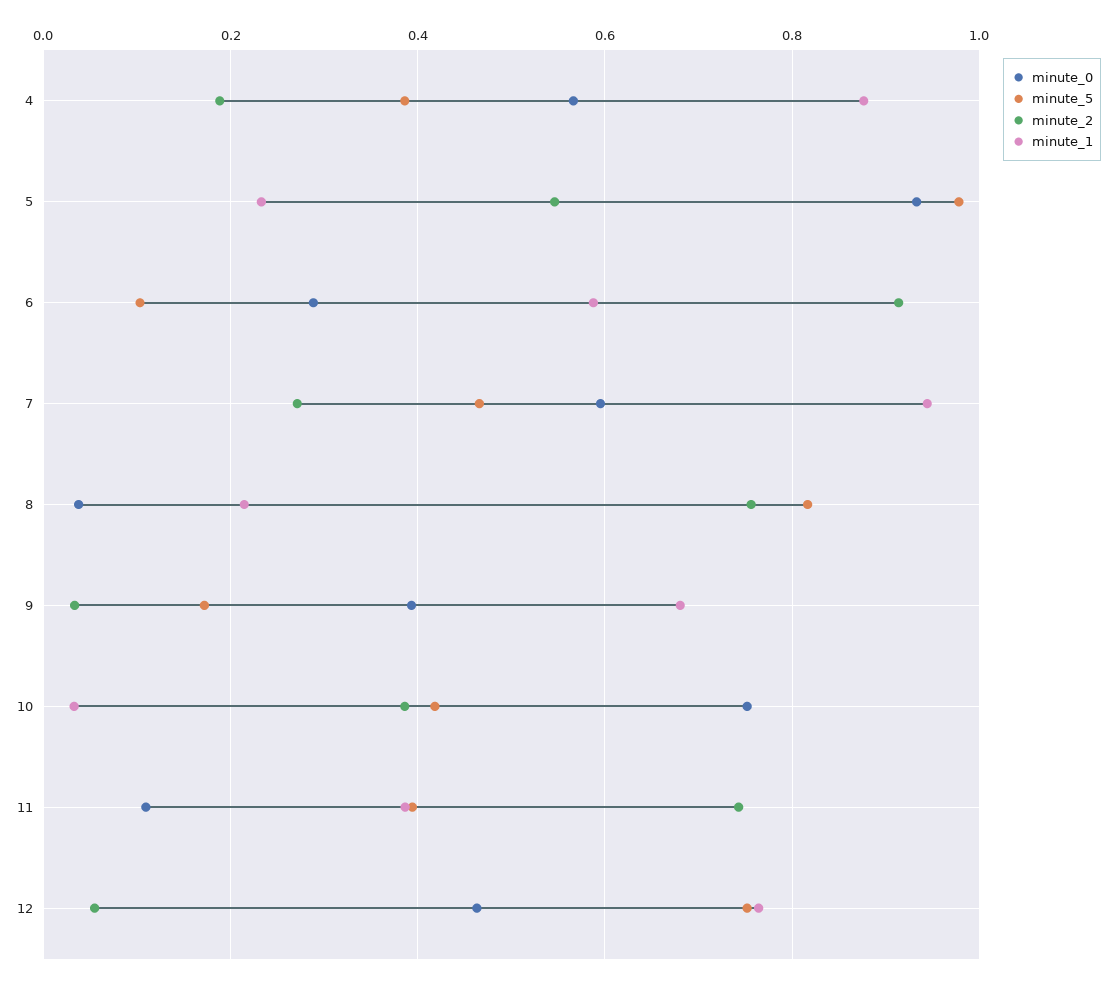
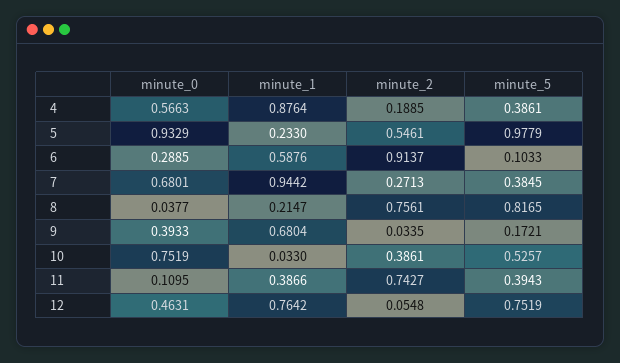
  {
    "minute_0": {
      "4": 0.5663,
      "5": 0.9329,
      "6": 0.2885,
-     "7": 0.6,
+     "7": 0.6801,
      "8": 0.0377,
      "9": 0.3933,
      "10": 0.7519,
      "11": 0.1095,
      "12": 0.4631
    },
    "minute_5": {
      "4": 0.3861,
      "5": 0.9779,
      "6": 0.1033,
-     "7": 0.46,
+     "7": 0.3845,
      "8": 0.8165,
      "9": 0.1721,
-     "10": 0.42,
+     "10": 0.5257,
      "11": 0.3943,
      "12": 0.7519
    },
    "minute_2": {
      "4": 0.1885,
      "5": 0.5461,
      "6": 0.9137,
      "7": 0.2713,
      "8": 0.7561,
      "9": 0.0335,
      "10": 0.3861,
      "11": 0.7427,
      "12": 0.0548
    },
    "minute_1": {
      "4": 0.8764,
      "5": 0.233,
      "6": 0.5876,
      "7": 0.9442,
      "8": 0.2147,
      "9": 0.6804,
      "10": 0.033,
      "11": 0.3866,
      "12": 0.7642
    }
  }

